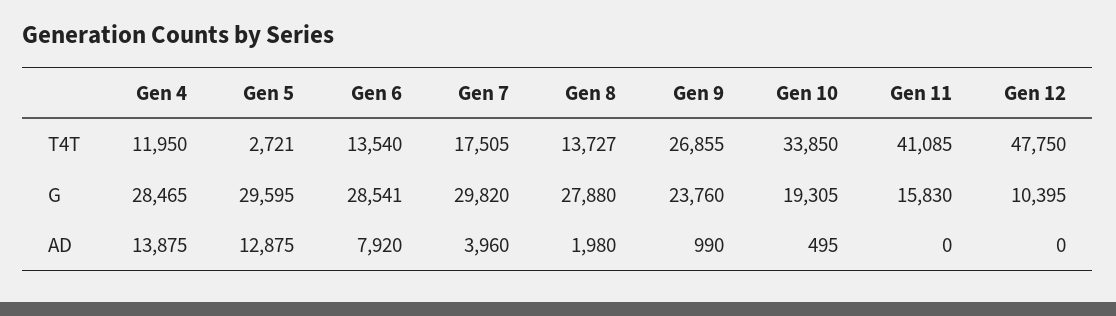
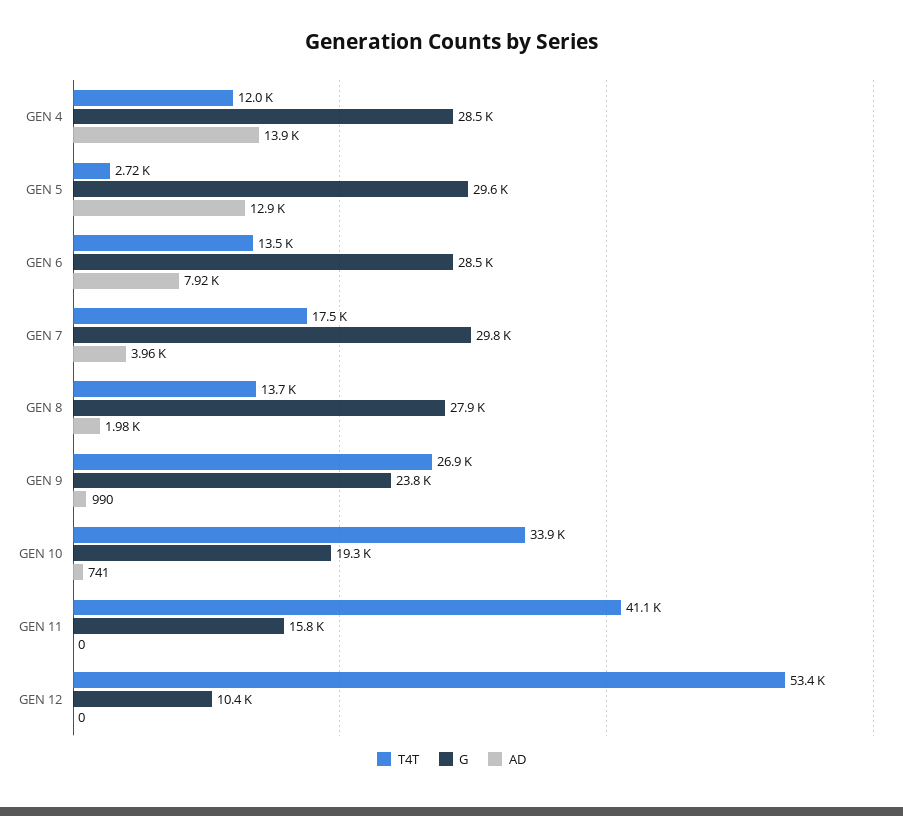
  {
    "T4T": {
      "Gen 4": 11950,
      "Gen 5": 2721,
      "Gen 6": 13540,
      "Gen 7": 17505,
      "Gen 8": 13727,
      "Gen 9": 26855,
      "Gen 10": 33850,
      "Gen 11": 41085,
-     "Gen 12": 47750
+     "Gen 12": 53400
    },
    "G": {
      "Gen 4": 28465,
      "Gen 5": 29595,
      "Gen 6": 28541,
      "Gen 7": 29820,
      "Gen 8": 27880,
      "Gen 9": 23760,
      "Gen 10": 19305,
      "Gen 11": 15830,
      "Gen 12": 10395
    },
    "AD": {
      "Gen 4": 13875,
      "Gen 5": 12875,
      "Gen 6": 7920,
      "Gen 7": 3960,
      "Gen 8": 1980,
      "Gen 9": 990,
-     "Gen 10": 495,
+     "Gen 10": 741,
      "Gen 11": 0,
      "Gen 12": 0
    }
  }

